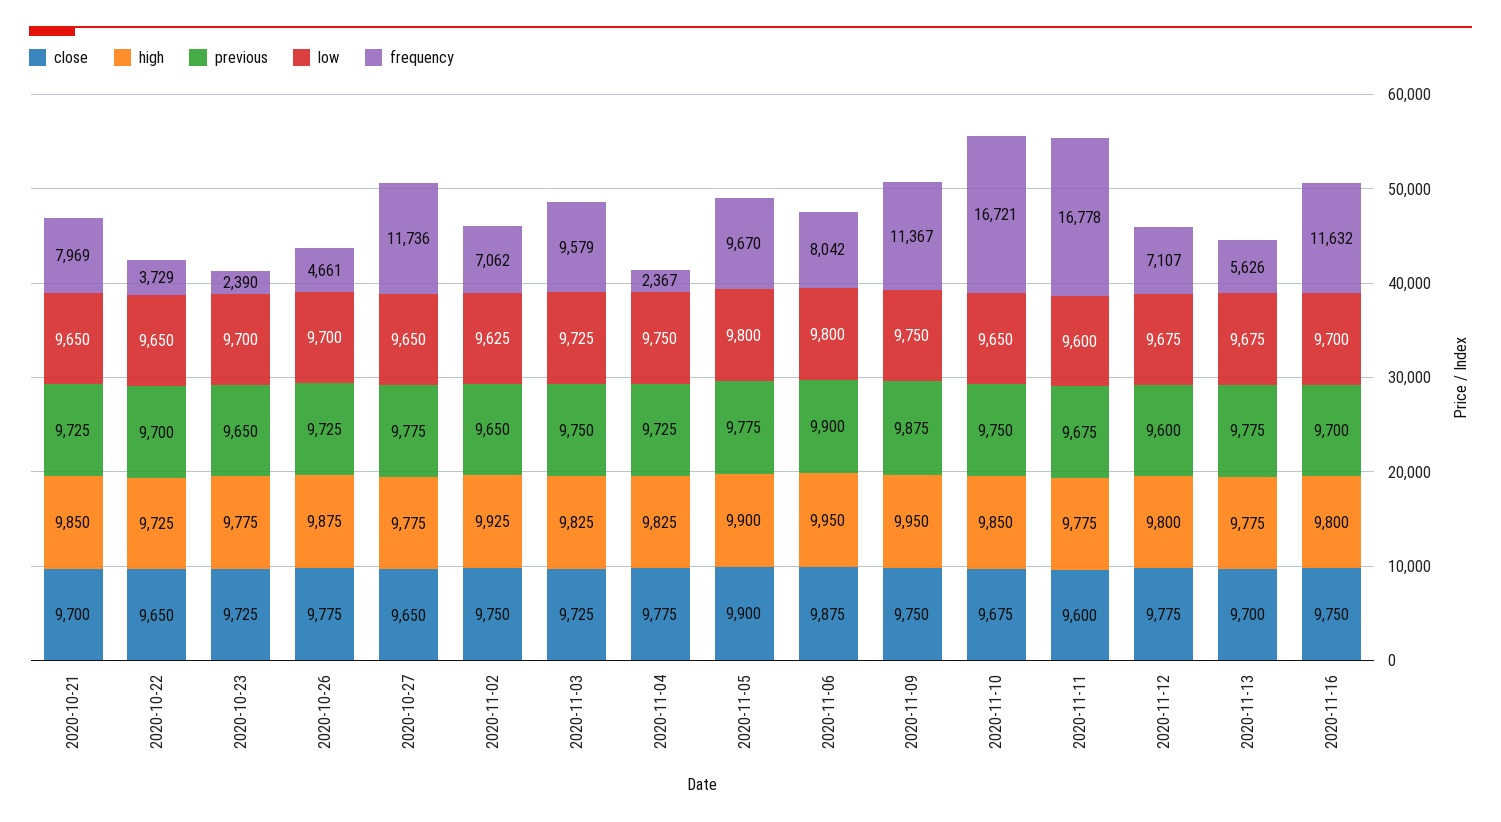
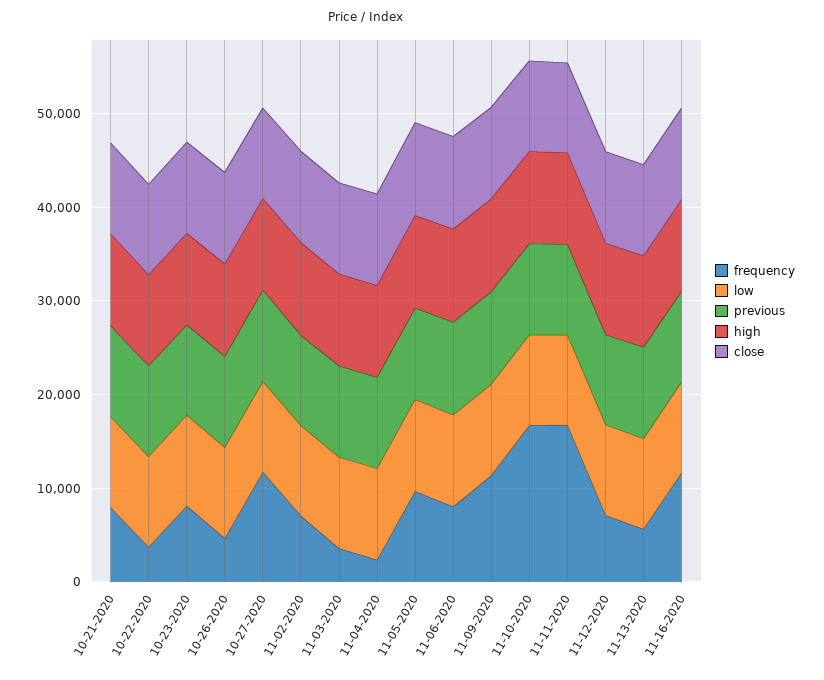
  {
    "close": {
      "2020-10-21": 9700,
      "2020-10-22": 9650,
      "2020-10-23": 9725,
      "2020-10-26": 9775,
      "2020-10-27": 9650,
      "2020-11-02": 9750,
      "2020-11-03": 9725,
      "2020-11-04": 9775,
      "2020-11-05": 9900,
      "2020-11-06": 9875,
      "2020-11-09": 9750,
      "2020-11-10": 9675,
      "2020-11-11": 9600,
      "2020-11-12": 9775,
      "2020-11-13": 9700,
      "2020-11-16": 9750
    },
    "high": {
      "2020-10-21": 9850,
      "2020-10-22": 9725,
      "2020-10-23": 9775,
      "2020-10-26": 9875,
      "2020-10-27": 9775,
      "2020-11-02": 9925,
      "2020-11-03": 9825,
      "2020-11-04": 9825,
      "2020-11-05": 9900,
      "2020-11-06": 9950,
      "2020-11-09": 9950,
      "2020-11-10": 9850,
      "2020-11-11": 9775,
      "2020-11-12": 9800,
      "2020-11-13": 9775,
      "2020-11-16": 9800
    },
    "previous": {
      "2020-10-21": 9725,
      "2020-10-22": 9700,
      "2020-10-23": 9650,
      "2020-10-26": 9725,
      "2020-10-27": 9775,
      "2020-11-02": 9650,
      "2020-11-03": 9750,
      "2020-11-04": 9725,
      "2020-11-05": 9775,
      "2020-11-06": 9900,
      "2020-11-09": 9875,
      "2020-11-10": 9750,
      "2020-11-11": 9675,
      "2020-11-12": 9600,
      "2020-11-13": 9775,
      "2020-11-16": 9700
    },
    "low": {
      "2020-10-21": 9650,
      "2020-10-22": 9650,
      "2020-10-23": 9700,
      "2020-10-26": 9700,
      "2020-10-27": 9650,
      "2020-11-02": 9625,
      "2020-11-03": 9725,
      "2020-11-04": 9750,
      "2020-11-05": 9800,
      "2020-11-06": 9800,
      "2020-11-09": 9750,
      "2020-11-10": 9650,
      "2020-11-11": 9600,
      "2020-11-12": 9675,
      "2020-11-13": 9675,
      "2020-11-16": 9700
    },
    "frequency": {
      "2020-10-21": 7969,
      "2020-10-22": 3729,
-     "2020-10-23": 2390,
+     "2020-10-23": 8000,
      "2020-10-26": 4661,
      "2020-10-27": 11736,
      "2020-11-02": 7062,
-     "2020-11-03": 9579,
+     "2020-11-03": 4000,
      "2020-11-04": 2367,
      "2020-11-05": 9670,
      "2020-11-06": 8042,
      "2020-11-09": 11367,
      "2020-11-10": 16721,
      "2020-11-11": 16778,
      "2020-11-12": 7107,
      "2020-11-13": 5626,
      "2020-11-16": 11632
    }
  }

